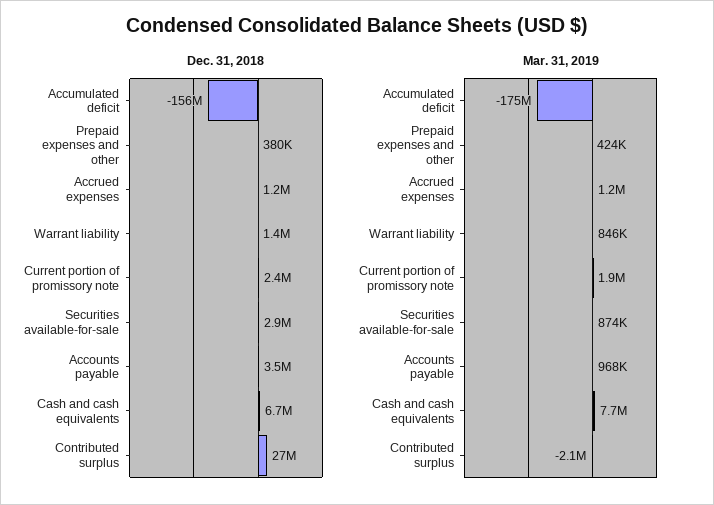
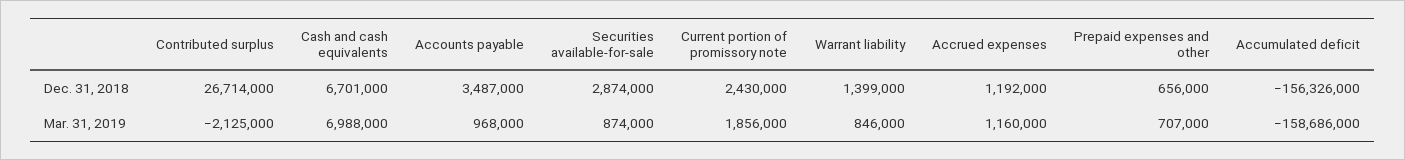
  {
    "Dec. 31, 2018": {
      "Accumulated deficit": -156326000,
-     "Prepaid expenses and other": 380000,
+     "Prepaid expenses and other": 656000,
      "Accrued expenses": 1192000,
      "Warrant liability": 1399000,
      "Current portion of promissory note": 2430000,
      "Securities available-for-sale": 2874000,
      "Accounts payable": 3487000,
      "Cash and cash equivalents": 6701000,
      "Contributed surplus": 26714000
    },
    "Mar. 31, 2019": {
-     "Accumulated deficit": -175000000,
+     "Accumulated deficit": -158686000,
-     "Prepaid expenses and other": 424000,
+     "Prepaid expenses and other": 707000,
      "Accrued expenses": 1160000,
      "Warrant liability": 846000,
      "Current portion of promissory note": 1856000,
      "Securities available-for-sale": 874000,
      "Accounts payable": 968000,
-     "Cash and cash equivalents": 7700000,
+     "Cash and cash equivalents": 6988000,
      "Contributed surplus": -2125000
    }
  }

